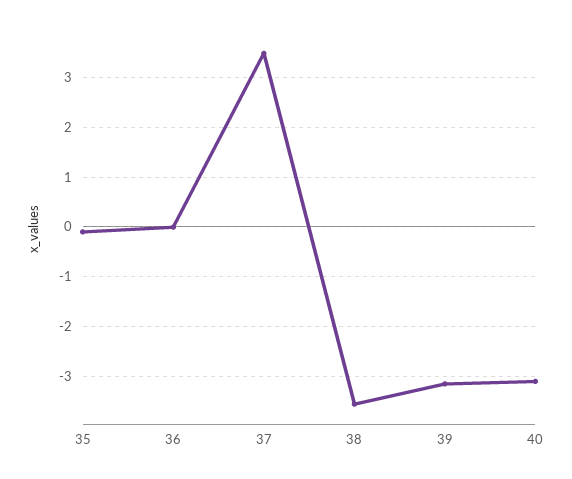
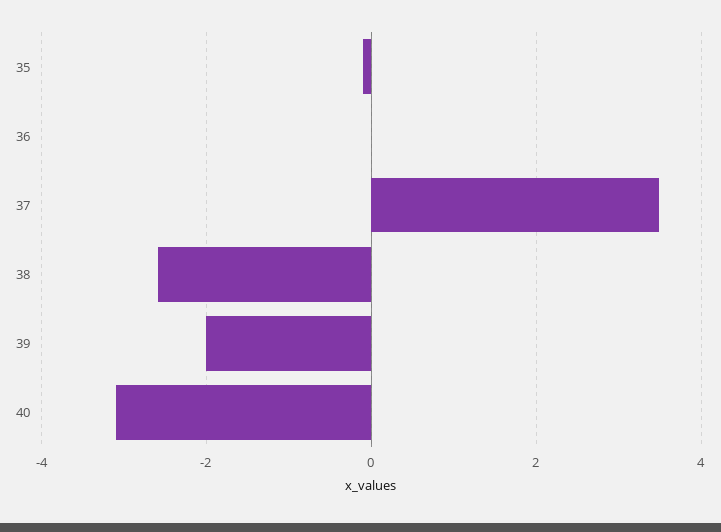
  {
    "35": -0.2,
    "36": 0,
    "37": 3.4,
-   "38": -3.6,
+   "38": -2.6,
-   "39": -3.2,
+   "39": -2,
    "40": -3.2
  }

